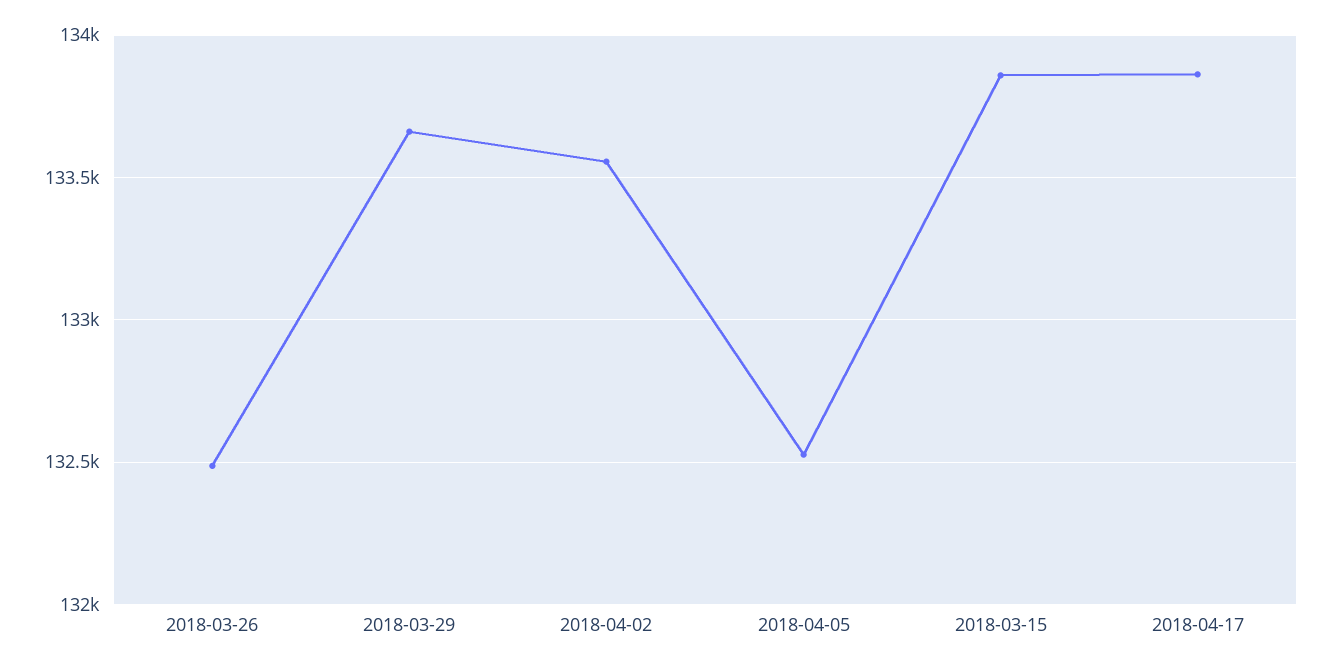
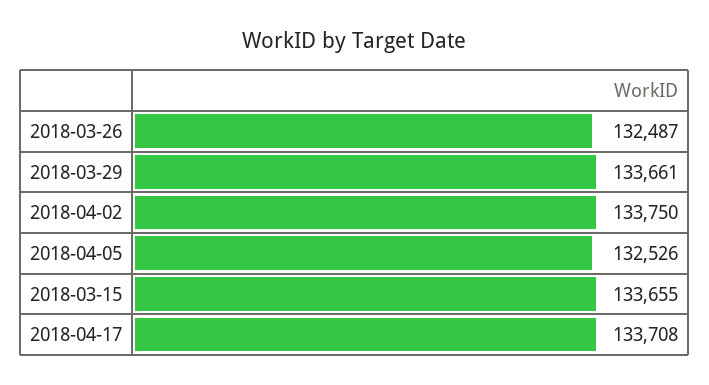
  {
    "2018-03-26": 132487,
    "2018-03-29": 133661,
-   "2018-04-02": 133550,
+   "2018-04-02": 133750,
    "2018-04-05": 132526,
-   "2018-03-15": 133850,
+   "2018-03-15": 133655,
-   "2018-04-17": 133850
+   "2018-04-17": 133708
  }

